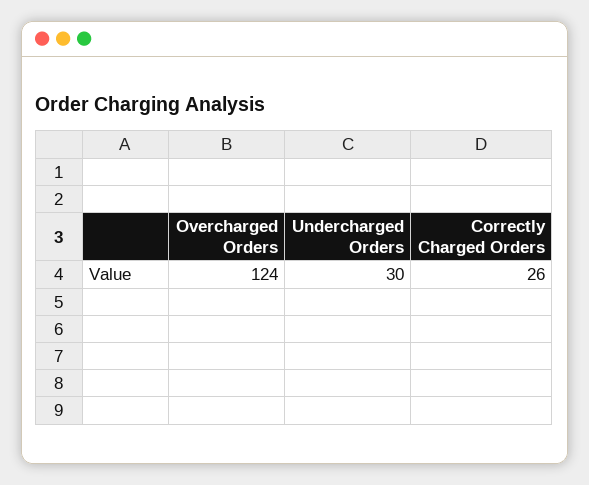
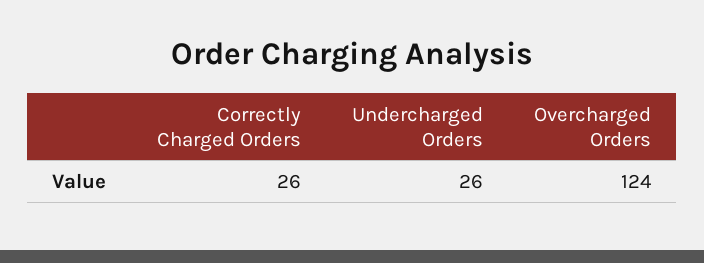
  {
    "Overcharged Orders": 124,
-   "Undercharged Orders": 30,
+   "Undercharged Orders": 26,
    "Correctly Charged Orders": 26
  }

